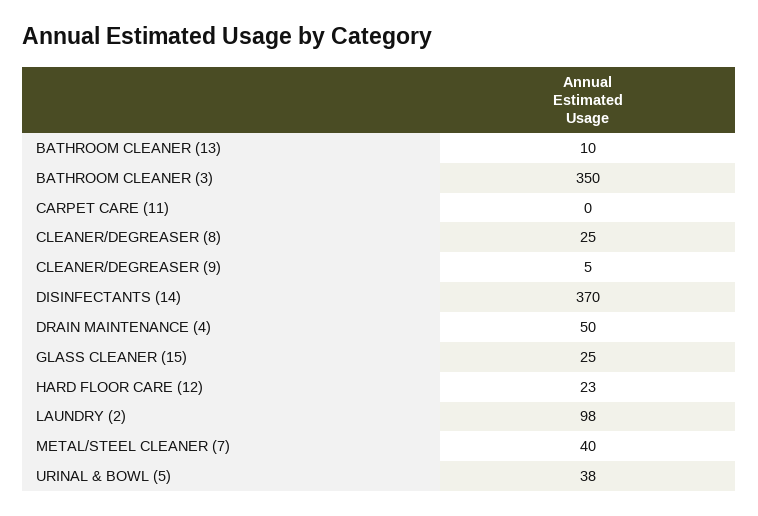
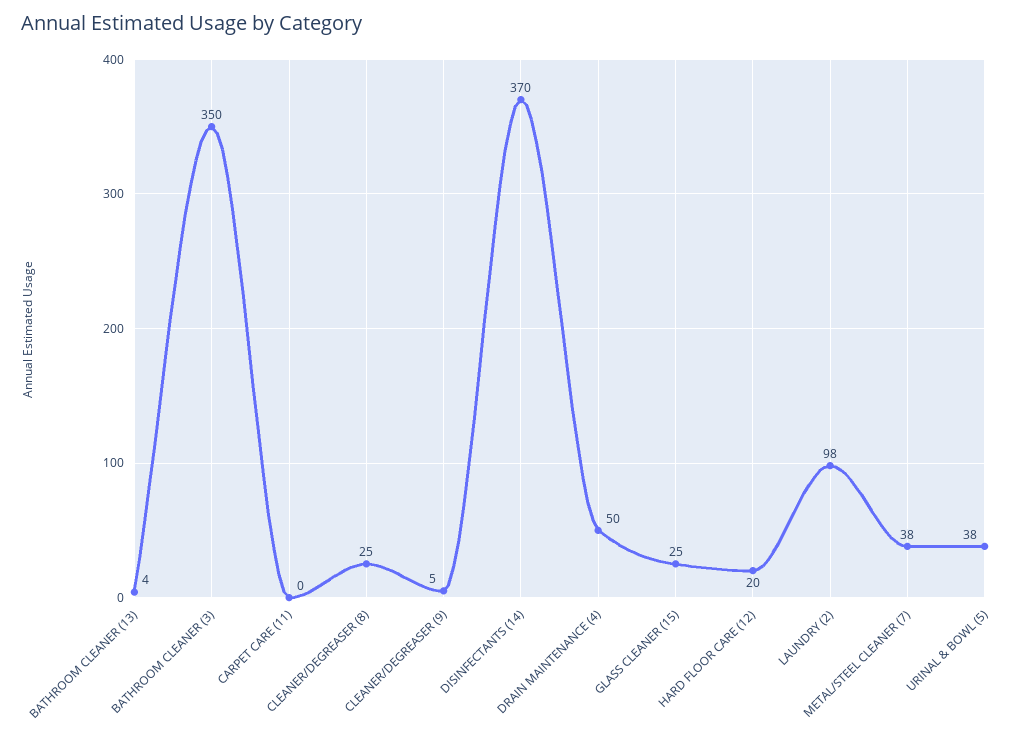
  {
-   "BATHROOM CLEANER (13)": 10,
+   "BATHROOM CLEANER (13)": 4,
    "BATHROOM CLEANER (3)": 350,
    "CARPET CARE (11)": 0,
    "CLEANER/DEGREASER (8)": 25,
    "CLEANER/DEGREASER (9)": 5,
    "DISINFECTANTS (14)": 370,
    "DRAIN MAINTENANCE (4)": 50,
    "GLASS CLEANER (15)": 25,
-   "HARD FLOOR CARE (12)": 23,
+   "HARD FLOOR CARE (12)": 20,
    "LAUNDRY (2)": 98,
-   "METAL/STEEL CLEANER (7)": 40,
+   "METAL/STEEL CLEANER (7)": 38,
    "URINAL & BOWL (5)": 38
  }

